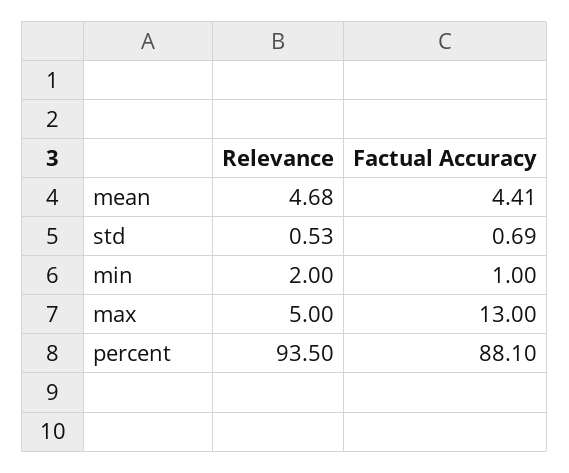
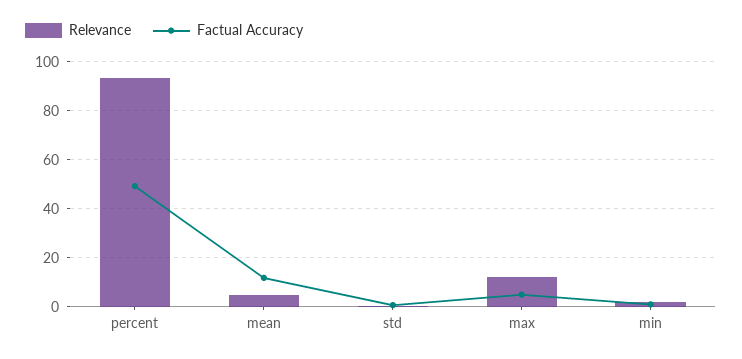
  {
    "Relevance": {
      "mean": 4.68,
      "std": 0.53,
      "min": 2,
-     "max": 5,
+     "max": 12.5,
      "percent": 93.5
    },
    "Factual Accuracy": {
-     "mean": 4.41,
+     "mean": 12.5,
      "std": 0.69,
      "min": 1,
-     "max": 13,
+     "max": 5,
-     "percent": 88.1
+     "percent": 50
    }
  }

